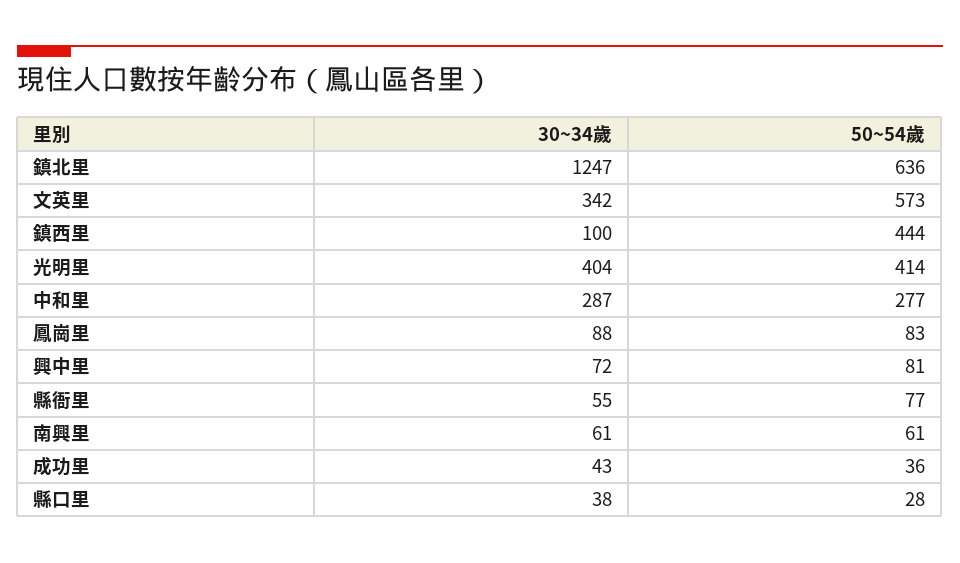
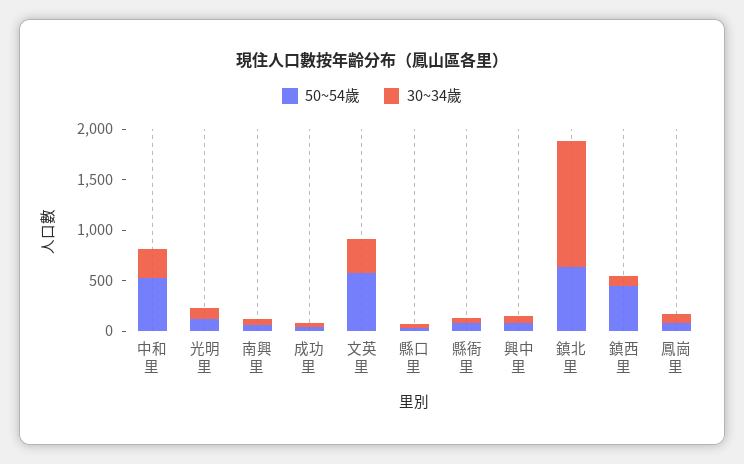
  {
    "30~34歲": {
      "鎮北里": 1247,
      "文英里": 342,
      "鎮西里": 100,
-     "光明里": 404,
+     "光明里": 100,
      "中和里": 287,
      "鳳崗里": 88,
      "興中里": 72,
      "縣衙里": 55,
      "南興里": 61,
      "成功里": 43,
      "縣口里": 38
    },
    "50~54歲": {
      "鎮北里": 636,
      "文英里": 573,
      "鎮西里": 444,
-     "光明里": 414,
+     "光明里": 100,
-     "中和里": 277,
+     "中和里": 500,
      "鳳崗里": 83,
      "興中里": 81,
      "縣衙里": 77,
      "南興里": 61,
      "成功里": 36,
      "縣口里": 28
    }
  }

